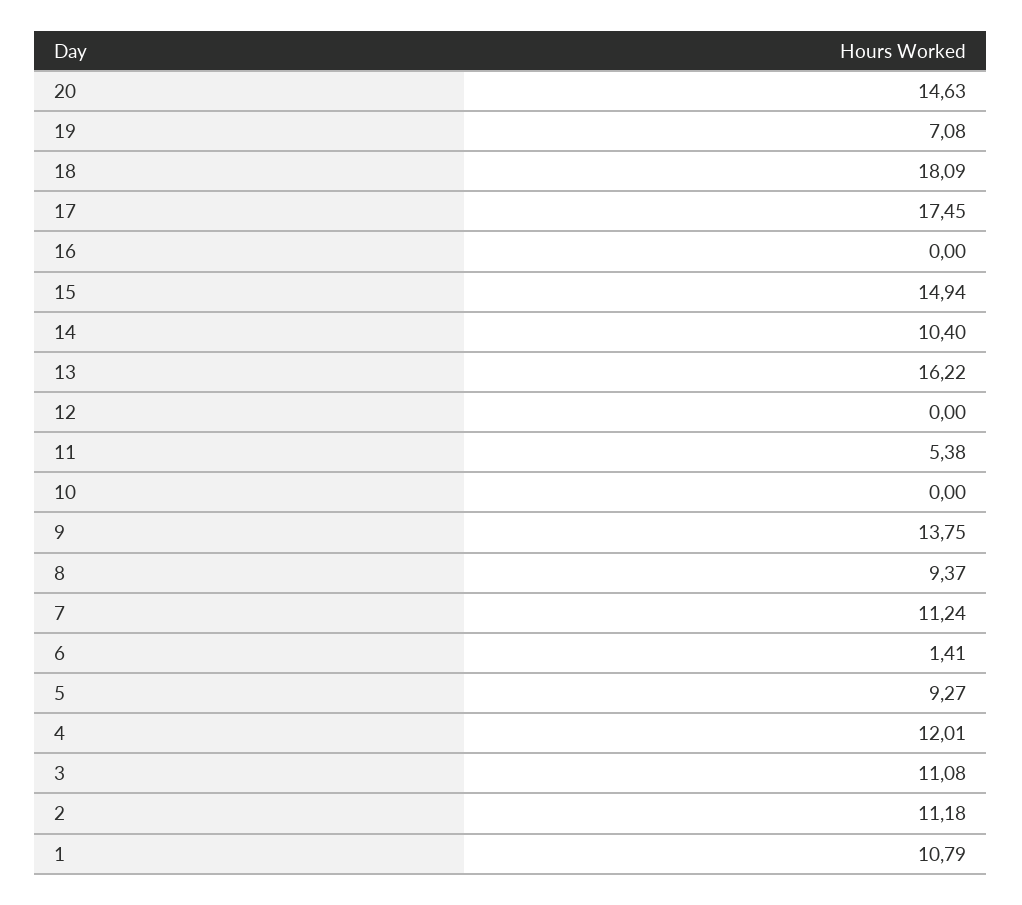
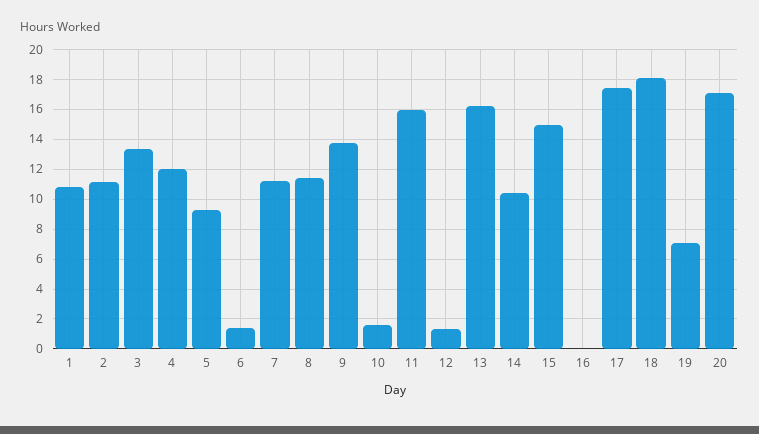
  {
-   "20": 14.63,
+   "20": 17,
    "19": 7.08,
    "18": 18.09,
    "17": 17.45,
    "16": 0,
    "15": 14.94,
    "14": 10.4,
    "13": 16.22,
-   "12": 0,
+   "12": 1.5,
-   "11": 5.38,
+   "11": 16,
-   "10": 0,
+   "10": 1.5,
    "9": 13.75,
-   "8": 9.37,
+   "8": 11.5,
    "7": 11.24,
    "6": 1.41,
    "5": 9.27,
    "4": 12.01,
-   "3": 11.08,
+   "3": 13.5,
    "2": 11.18,
    "1": 10.79
  }

